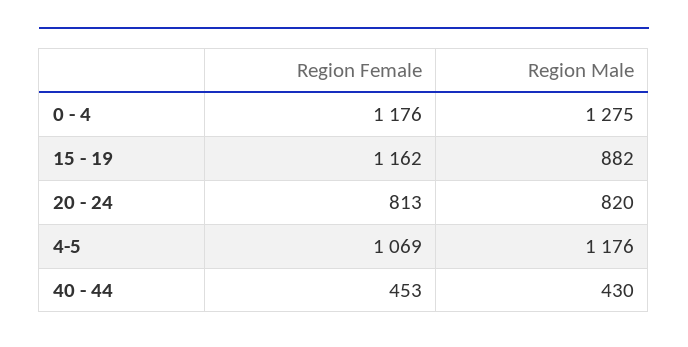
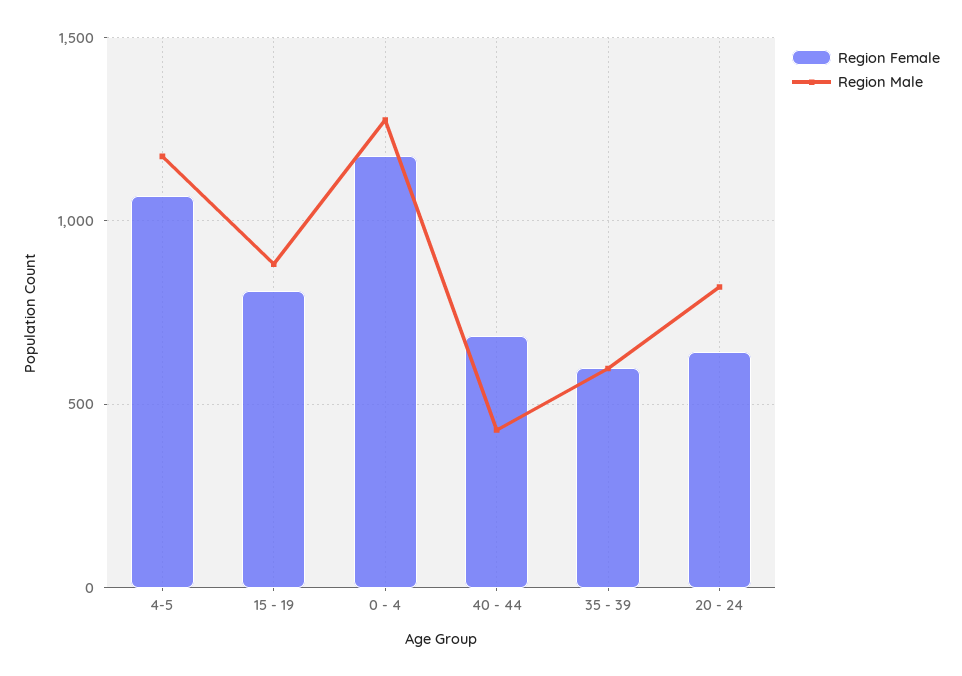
  {
    "Region Female": {
      "0 - 4": 1176,
-     "15 - 19": 1162,
+     "15 - 19": 800,
-     "20 - 24": 813,
+     "20 - 24": 650,
      "4-5": 1069,
-     "40 - 44": 453
+     "40 - 44": 700,
+     "35 - 39": 600
    },
    "Region Male": {
      "0 - 4": 1275,
      "15 - 19": 882,
      "20 - 24": 820,
      "4-5": 1176,
-     "40 - 44": 430
+     "40 - 44": 430,
+     "35 - 39": 600
    }
  }

